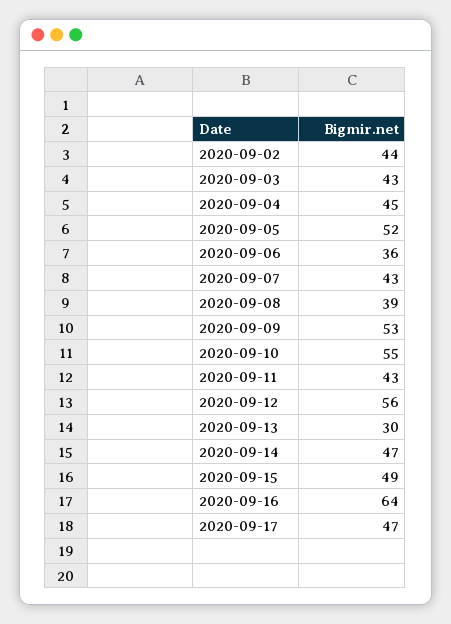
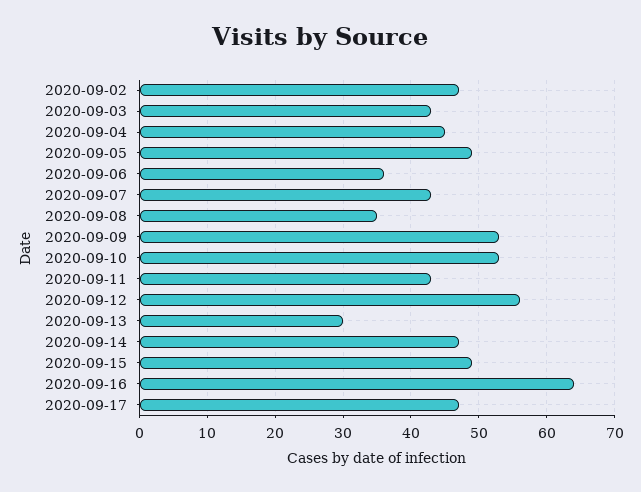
  {
-   "2020-09-02": 44,
+   "2020-09-02": 47,
    "2020-09-03": 43,
    "2020-09-04": 45,
-   "2020-09-05": 52,
+   "2020-09-05": 49,
    "2020-09-06": 36,
    "2020-09-07": 43,
-   "2020-09-08": 39,
+   "2020-09-08": 35,
    "2020-09-09": 53,
-   "2020-09-10": 55,
+   "2020-09-10": 53,
    "2020-09-11": 43,
    "2020-09-12": 56,
    "2020-09-13": 30,
    "2020-09-14": 47,
    "2020-09-15": 49,
    "2020-09-16": 64,
    "2020-09-17": 47
  }

